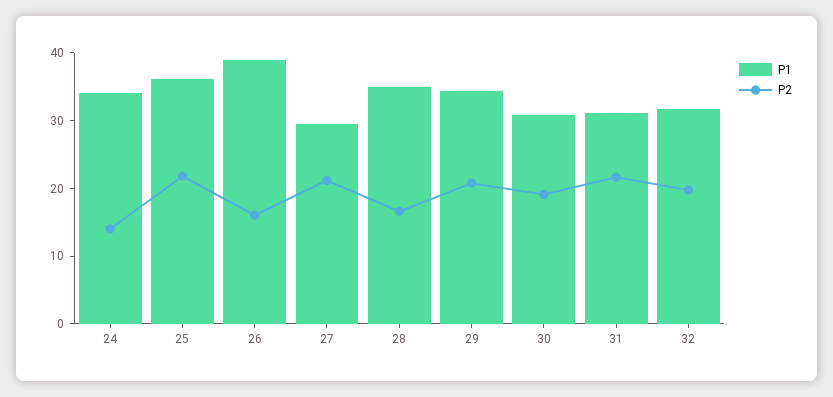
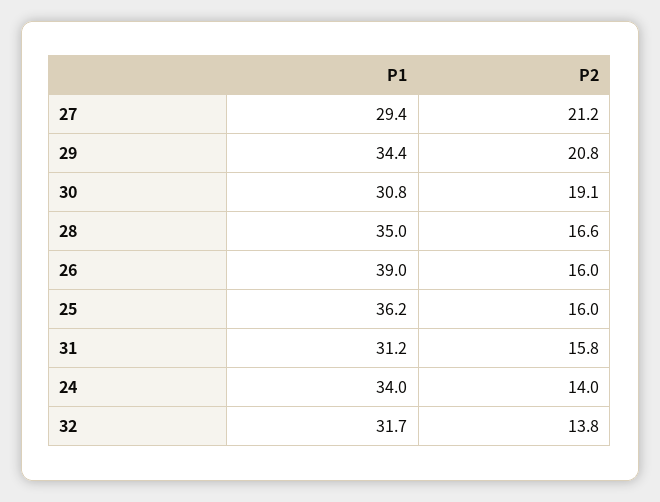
  {
    "P1": {
      "24": 34,
      "25": 36.2,
      "26": 39,
      "27": 29.4,
      "28": 35,
      "29": 34.4,
      "30": 30.8,
      "31": 31.2,
      "32": 31.7
    },
    "P2": {
      "24": 14,
-     "25": 22,
+     "25": 16,
      "26": 16,
      "27": 21.2,
      "28": 16.6,
      "29": 20.8,
      "30": 19.1,
-     "31": 22,
+     "31": 15.8,
-     "32": 20
+     "32": 13.8
    }
  }

